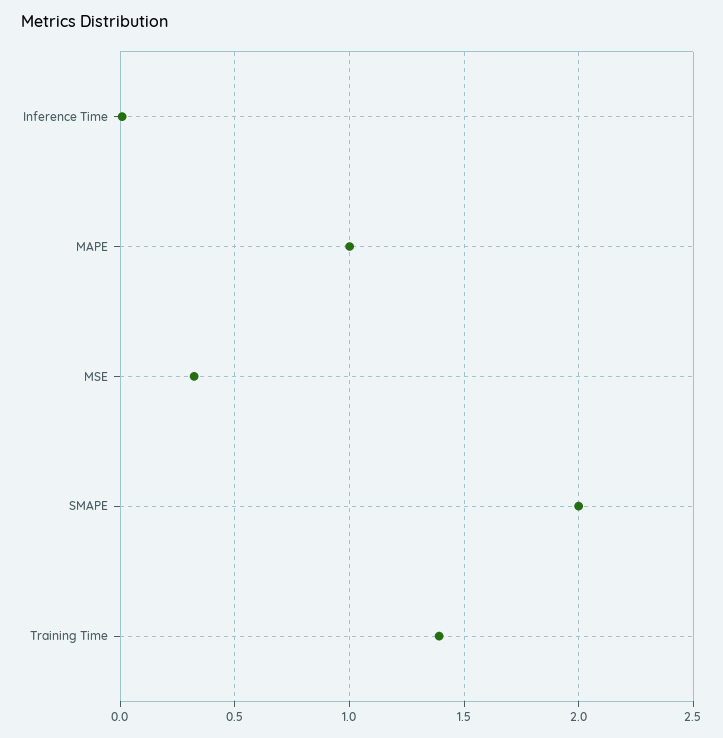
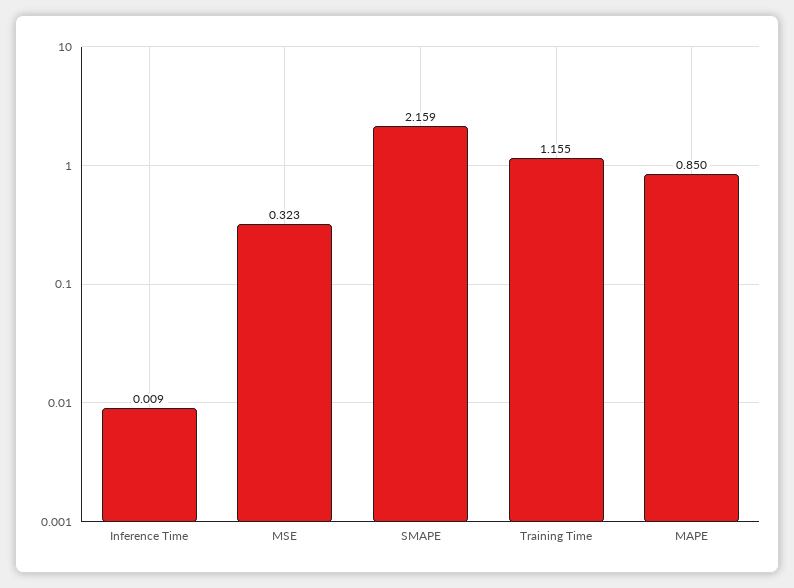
  {
    "Inference Time": 0.009,
-   "MAPE": 1,
+   "MAPE": 0.85,
    "MSE": 0.323,
-   "SMAPE": 2,
+   "SMAPE": 2.159,
-   "Training Time": 1.4
+   "Training Time": 1.155
  }

